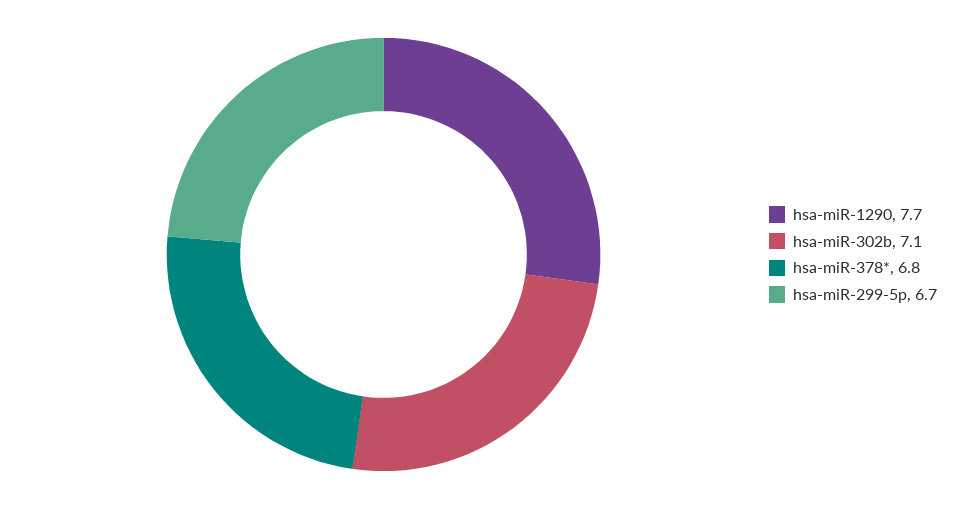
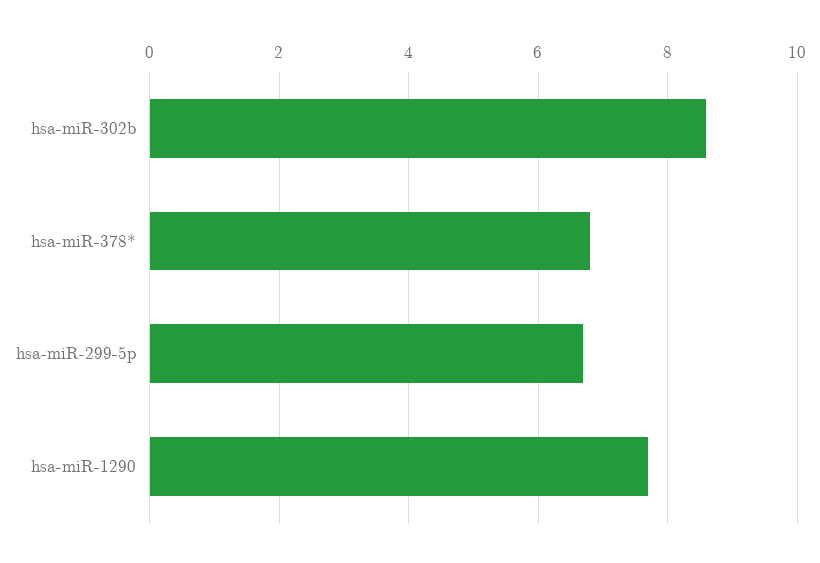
  {
    "hsa-miR-1290": 7.7,
-   "hsa-miR-302b": 7.1,
+   "hsa-miR-302b": 8.5,
    "hsa-miR-378*": 6.8,
    "hsa-miR-299-5p": 6.7
  }

